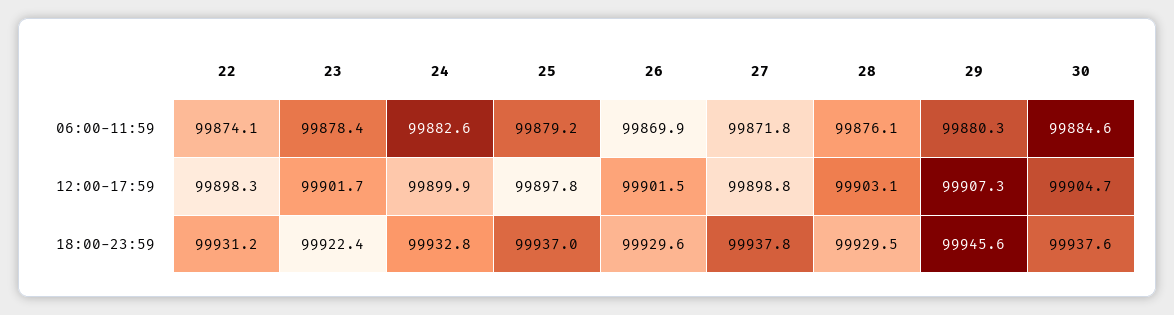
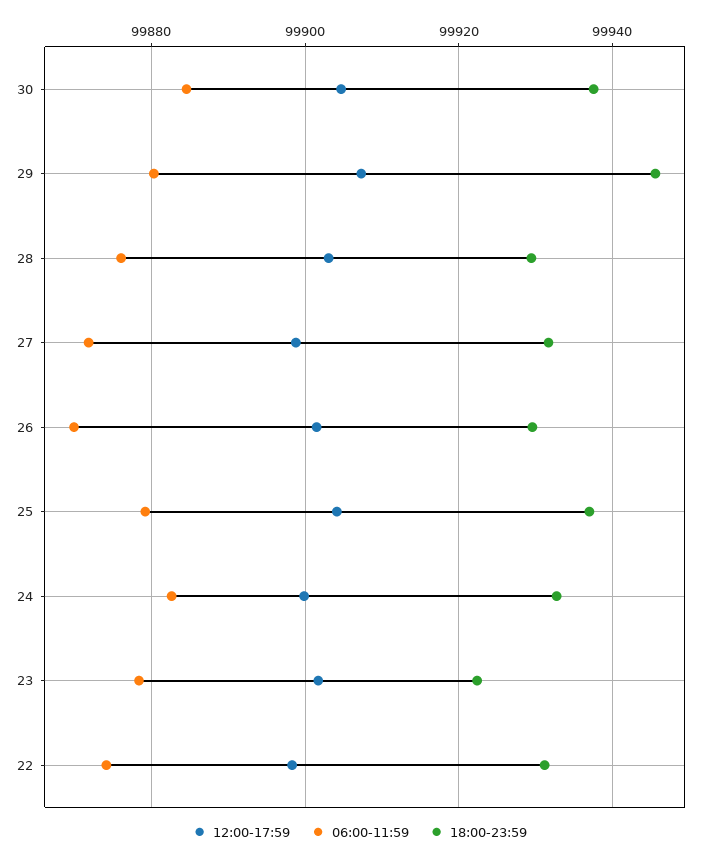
  {
    "06:00-11:59": {
      "22": 99874.1,
      "23": 99878.4,
      "24": 99882.6,
      "25": 99879.2,
      "26": 99869.9,
      "27": 99871.8,
      "28": 99876.1,
      "29": 99880.3,
      "30": 99884.6
    },
    "12:00-17:59": {
      "22": 99898.3,
      "23": 99901.7,
      "24": 99899.9,
-     "25": 99897.8,
+     "25": 99904,
      "26": 99901.5,
      "27": 99898.8,
      "28": 99903.1,
      "29": 99907.3,
      "30": 99904.7
    },
    "18:00-23:59": {
      "22": 99931.2,
      "23": 99922.4,
      "24": 99932.8,
      "25": 99937,
      "26": 99929.6,
-     "27": 99937.8,
+     "27": 99932,
      "28": 99929.5,
      "29": 99945.6,
      "30": 99937.6
    }
  }

